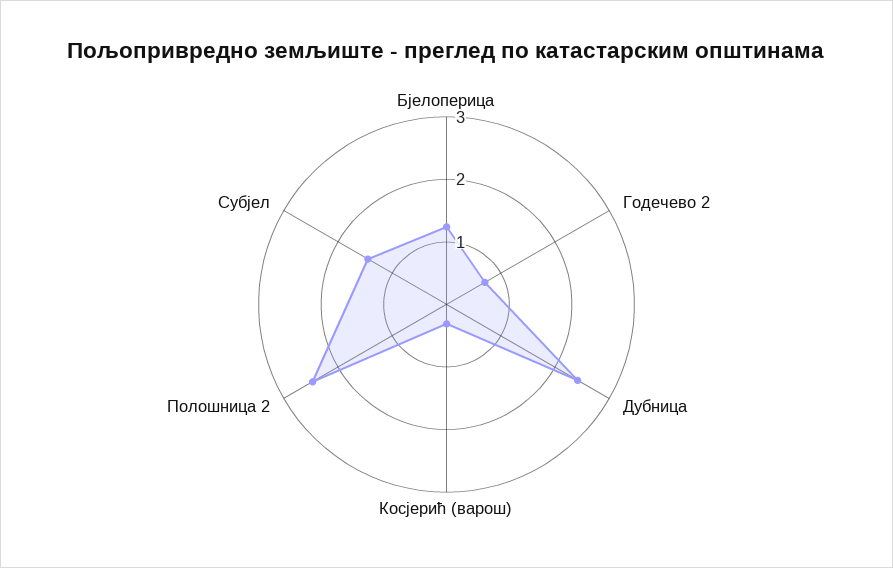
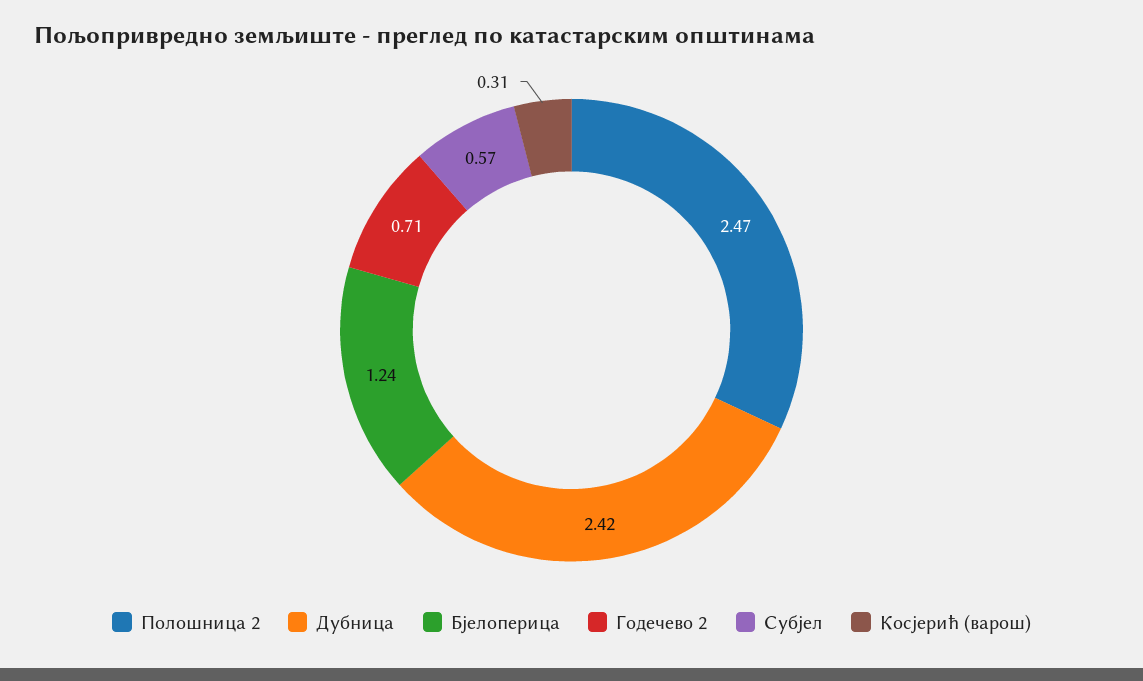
  {
    "Бјелоперица": 1.24,
    "Годечево 2": 0.71,
    "Дубница": 2.42,
    "Косјерић (варош)": 0.31,
    "Полошница 2": 2.47,
-   "Субјел": 1.4
+   "Субјел": 0.57
  }

